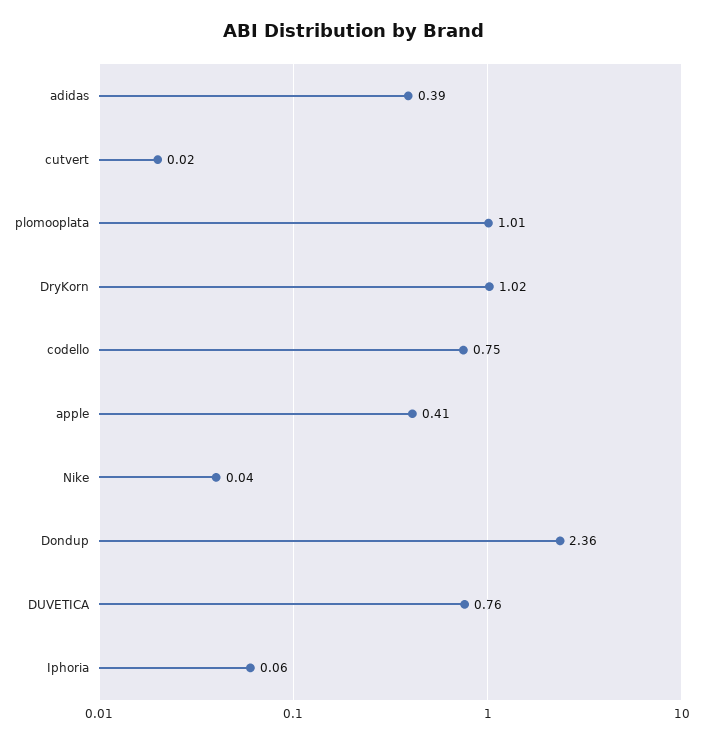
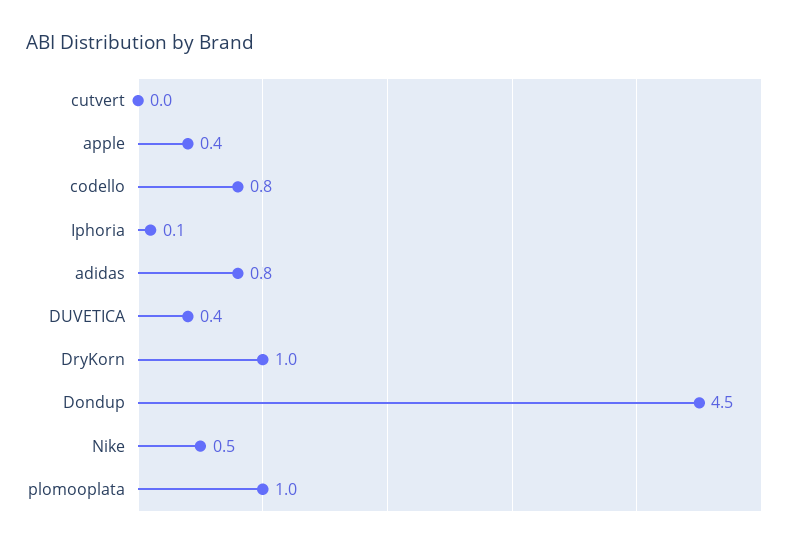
  {
-   "adidas": 0.39,
+   "adidas": 0.8,
    "cutvert": 0.02,
    "plomooplata": 1.01,
    "DryKorn": 1.02,
    "codello": 0.75,
    "apple": 0.41,
-   "Nike": 0.04,
+   "Nike": 0.5,
-   "Dondup": 2.36,
+   "Dondup": 4.5,
-   "DUVETICA": 0.76,
+   "DUVETICA": 0.4,
    "Iphoria": 0.06
  }

